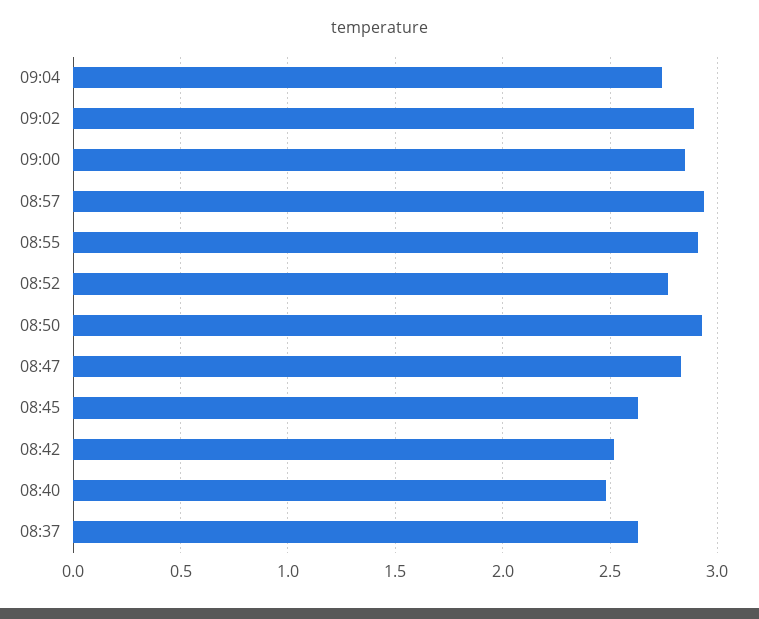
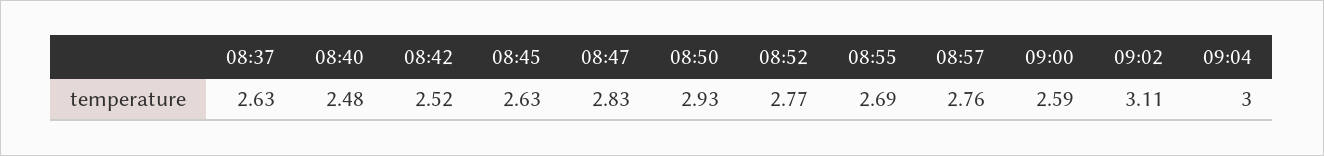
  {
-   "09:04": 2.75,
+   "09:04": 3,
-   "09:02": 2.9,
+   "09:02": 3.11,
-   "09:00": 2.85,
+   "09:00": 2.59,
-   "08:57": 2.95,
+   "08:57": 2.76,
-   "08:55": 2.9,
+   "08:55": 2.69,
    "08:52": 2.77,
    "08:50": 2.93,
    "08:47": 2.83,
    "08:45": 2.63,
    "08:42": 2.52,
    "08:40": 2.48,
    "08:37": 2.63
  }

